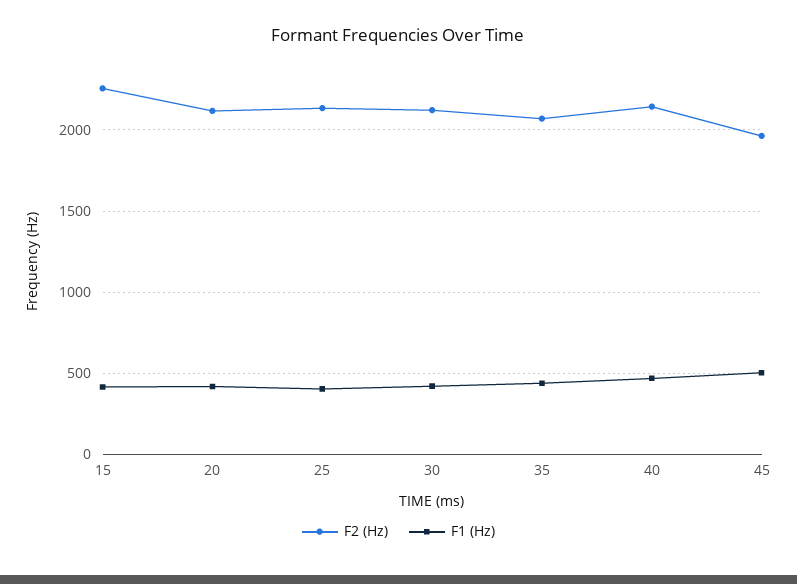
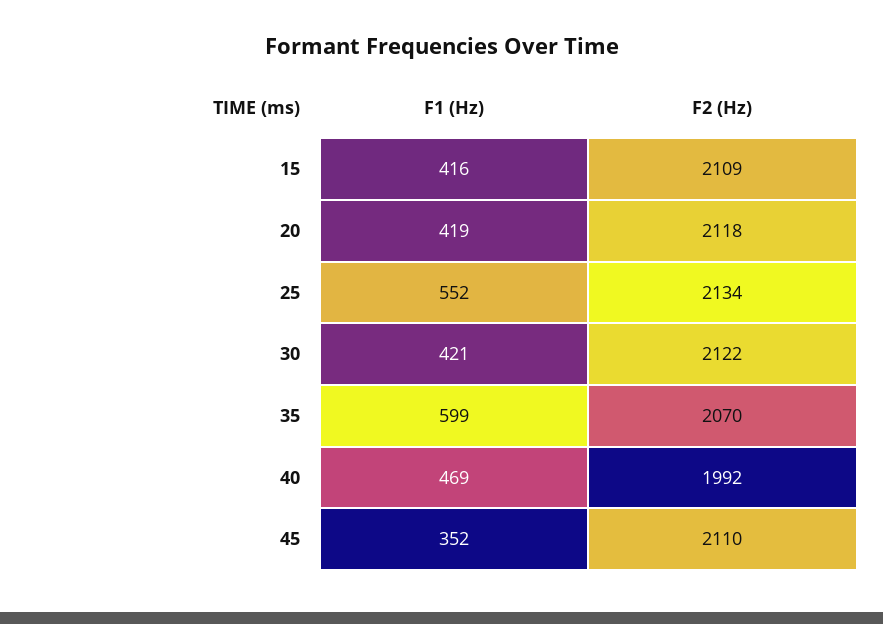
  {
    "F2 (Hz)": {
-     "15": 2250,
+     "15": 2109,
      "20": 2118,
      "25": 2134,
      "30": 2122,
      "35": 2070,
-     "40": 2150,
+     "40": 1992,
-     "45": 1950
+     "45": 2110
    },
    "F1 (Hz)": {
      "15": 416,
      "20": 419,
-     "25": 400,
+     "25": 552,
      "30": 421,
-     "35": 450,
+     "35": 599,
      "40": 469,
-     "45": 500
+     "45": 352
    }
  }

